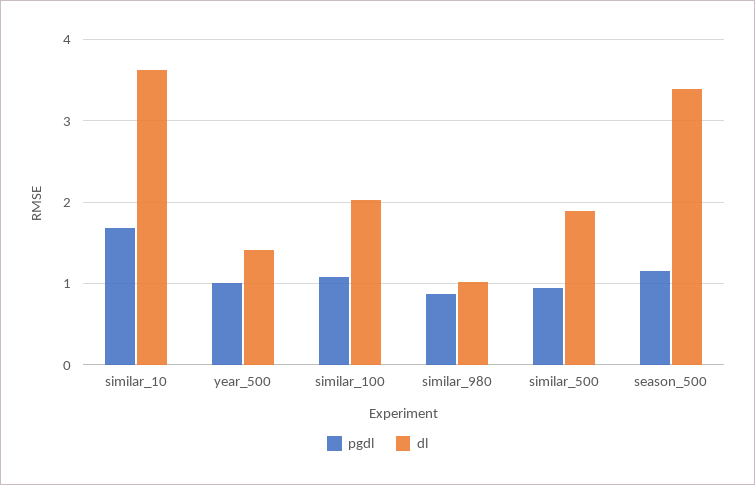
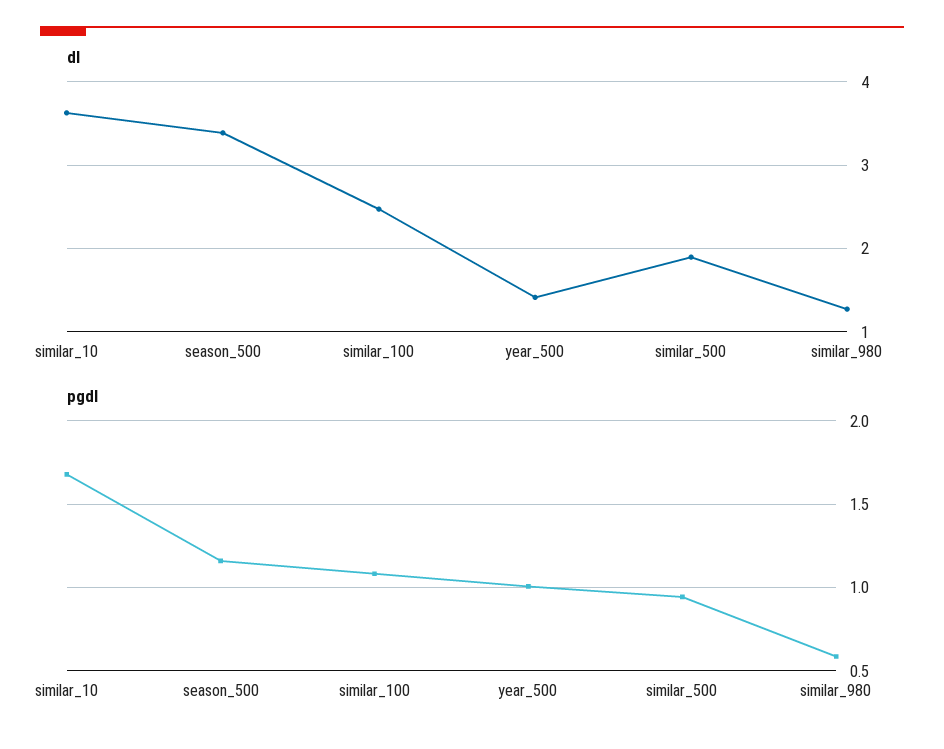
  {
    "pgdl": {
      "similar_10": 1.7,
      "year_500": 1,
      "similar_100": 1.1,
-     "similar_980": 0.9,
+     "similar_980": 0.6,
      "similar_500": 0.95,
      "season_500": 1.15
    },
    "dl": {
      "similar_10": 3.6,
      "year_500": 1.4,
-     "similar_100": 2,
+     "similar_100": 2.5,
-     "similar_980": 1,
+     "similar_980": 1.3,
      "similar_500": 1.9,
      "season_500": 3.4
    }
  }

